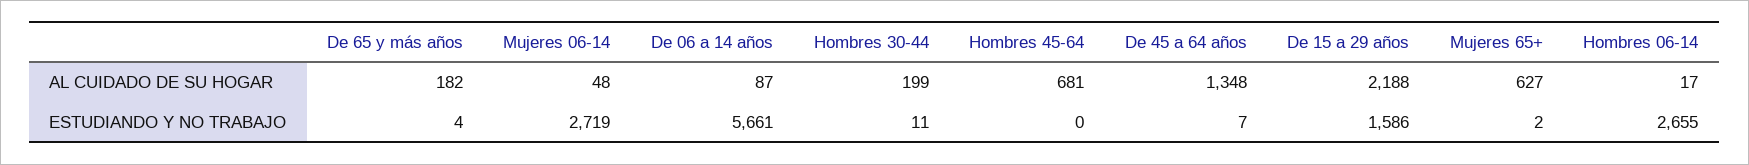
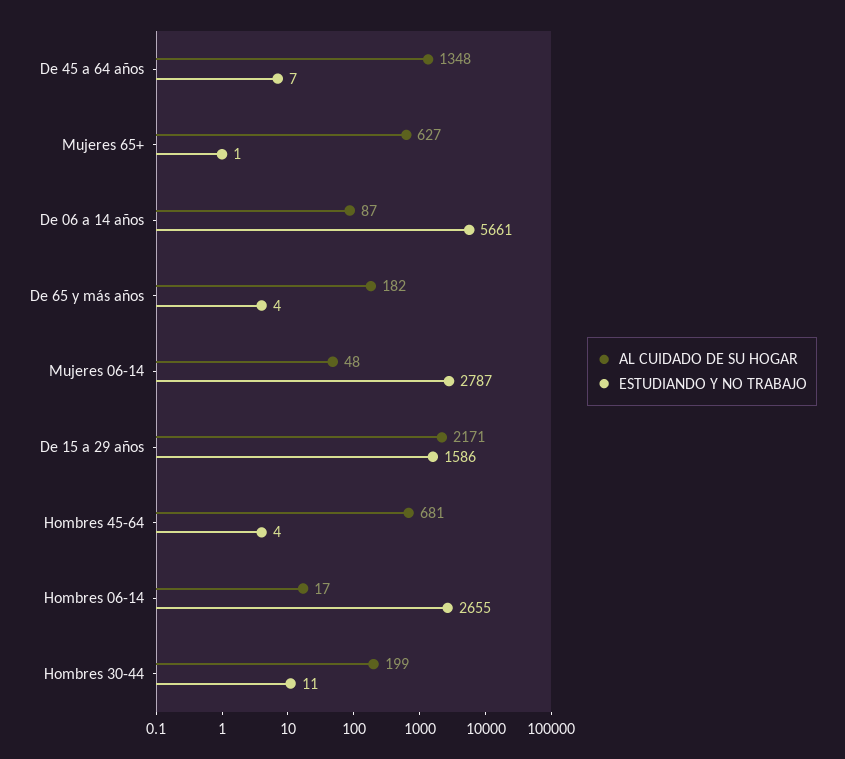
  {
    "AL CUIDADO DE SU HOGAR": {
      "De 65 y más años": 182,
      "Mujeres 06-14": 48,
      "De 06 a 14 años": 87,
      "Hombres 30-44": 199,
      "Hombres 45-64": 681,
      "De 45 a 64 años": 1348,
-     "De 15 a 29 años": 2188,
+     "De 15 a 29 años": 2171,
      "Mujeres 65+": 627,
      "Hombres 06-14": 17
    },
    "ESTUDIANDO Y NO TRABAJO": {
      "De 65 y más años": 4,
-     "Mujeres 06-14": 2719,
+     "Mujeres 06-14": 2787,
      "De 06 a 14 años": 5661,
      "Hombres 30-44": 11,
-     "Hombres 45-64": 0,
+     "Hombres 45-64": 4,
      "De 45 a 64 años": 7,
      "De 15 a 29 años": 1586,
-     "Mujeres 65+": 2,
+     "Mujeres 65+": 1,
      "Hombres 06-14": 2655
    }
  }

